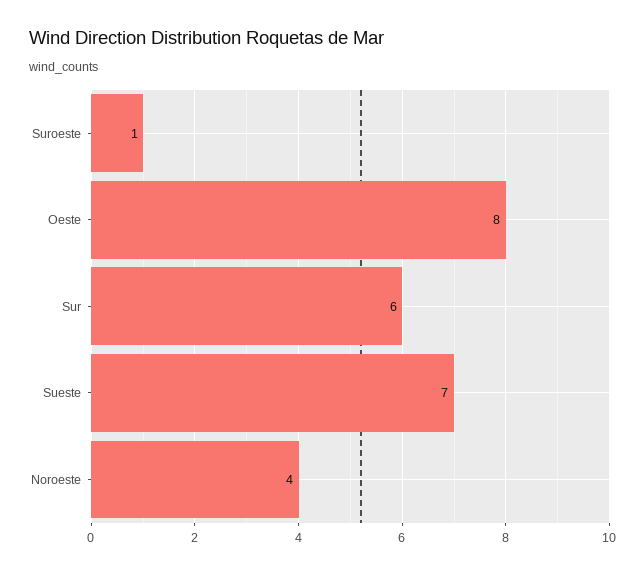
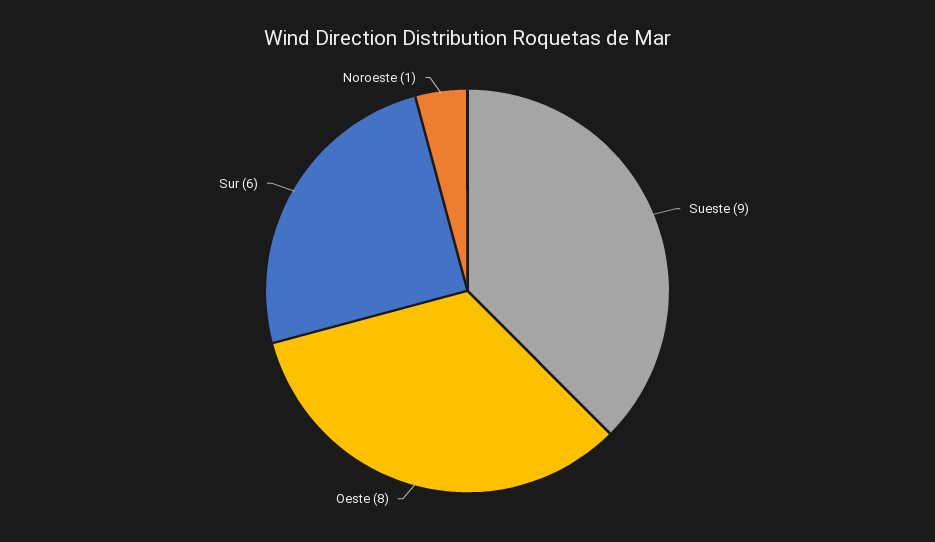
  {
-   "Suroeste": 1,
    "Oeste": 8,
    "Sur": 6,
-   "Sueste": 7,
+   "Sueste": 9,
-   "Noroeste": 4
+   "Noroeste": 1
  }

